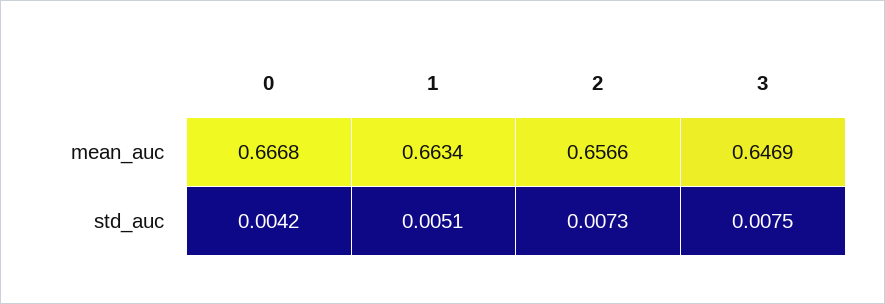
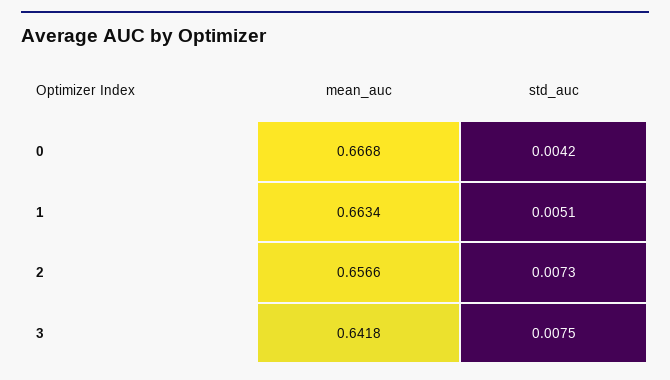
  {
    "0": {
      "mean_auc": 0.6668,
      "std_auc": 0.0042
    },
    "1": {
      "mean_auc": 0.6634,
      "std_auc": 0.0051
    },
    "2": {
      "mean_auc": 0.6566,
      "std_auc": 0.0073
    },
    "3": {
-     "mean_auc": 0.6469,
+     "mean_auc": 0.6418,
      "std_auc": 0.0075
    }
  }

